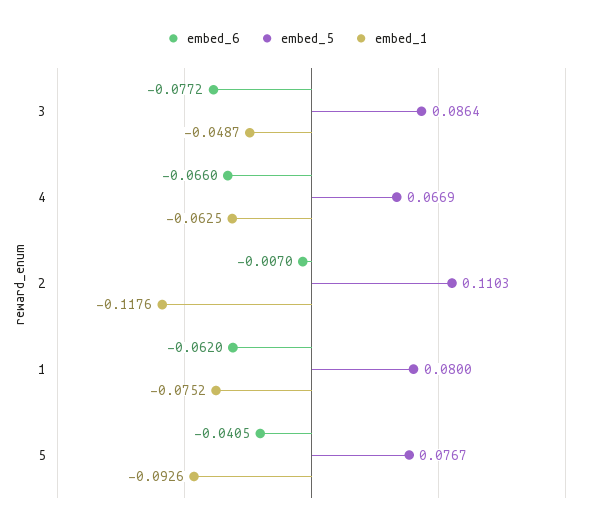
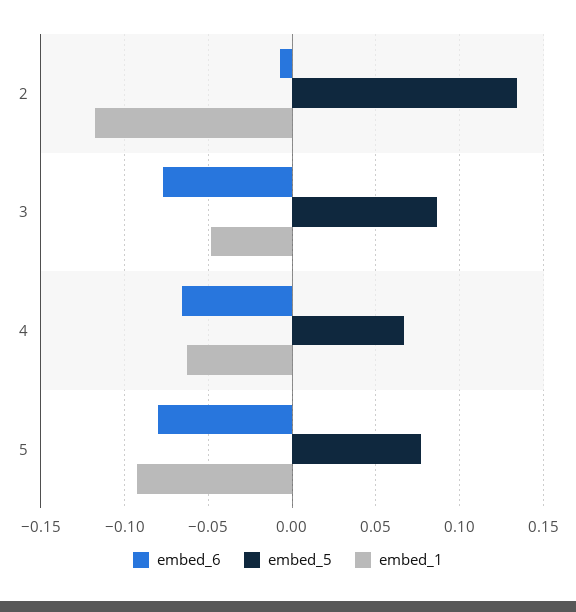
  {
    "embed_6": {
      "3": -0.0772,
      "4": -0.066,
      "2": -0.007,
-     "1": -0.062,
-     "5": -0.0405
+     "5": -0.08
    },
    "embed_5": {
      "3": 0.0864,
      "4": 0.0669,
-     "2": 0.1103,
+     "2": 0.135,
-     "1": 0.08,
      "5": 0.0767
    },
    "embed_1": {
      "3": -0.0487,
      "4": -0.0625,
      "2": -0.1176,
-     "1": -0.0752,
      "5": -0.0926
    }
  }

